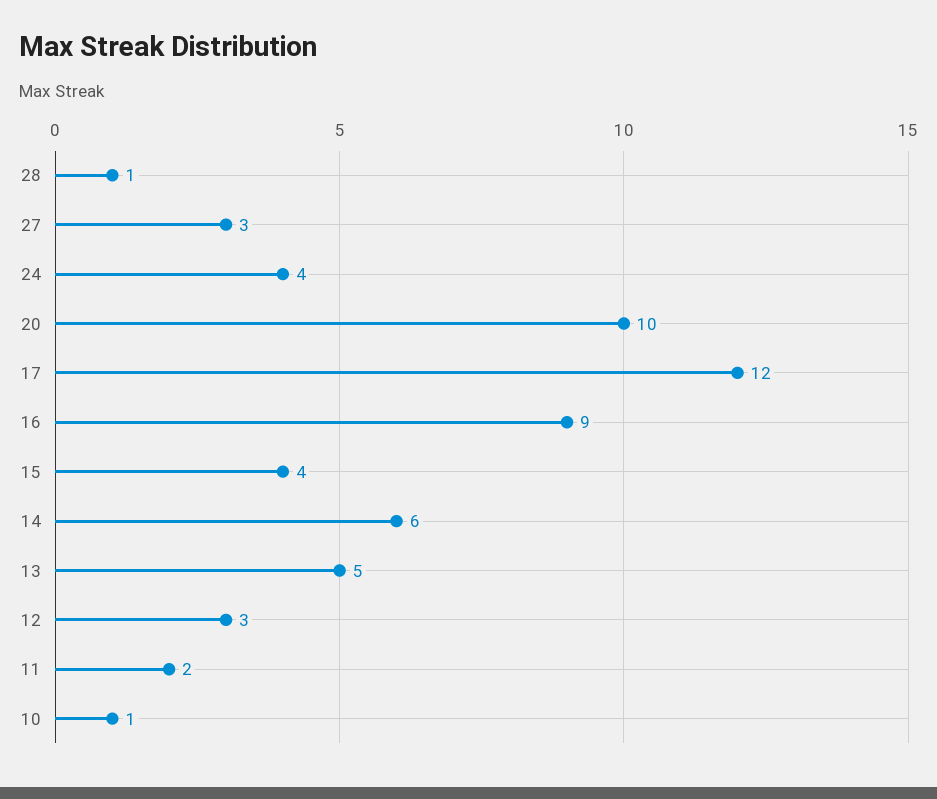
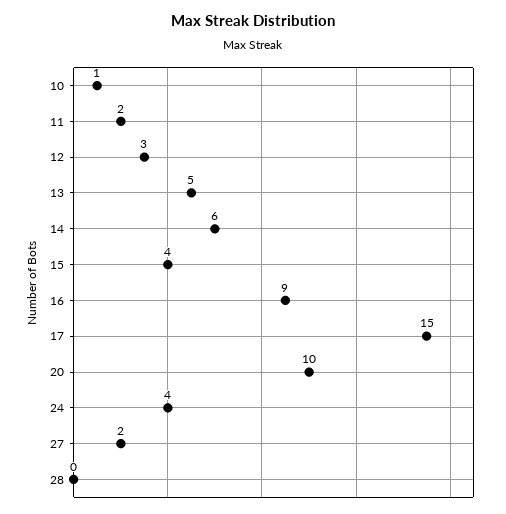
  {
-   "28": 1,
+   "28": 0,
-   "27": 3,
+   "27": 2,
    "24": 4,
    "20": 10,
-   "17": 12,
+   "17": 15,
    "16": 9,
    "15": 4,
    "14": 6,
    "13": 5,
    "12": 3,
    "11": 2,
    "10": 1
  }

